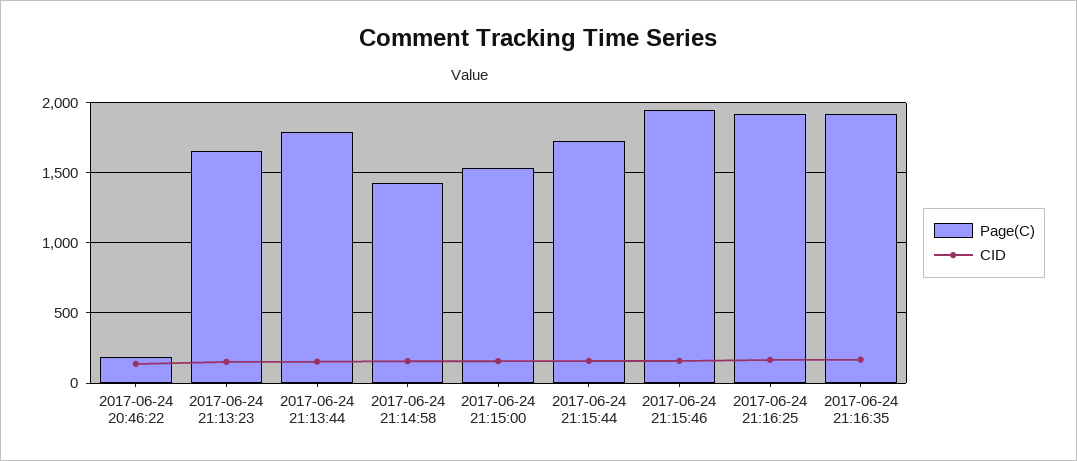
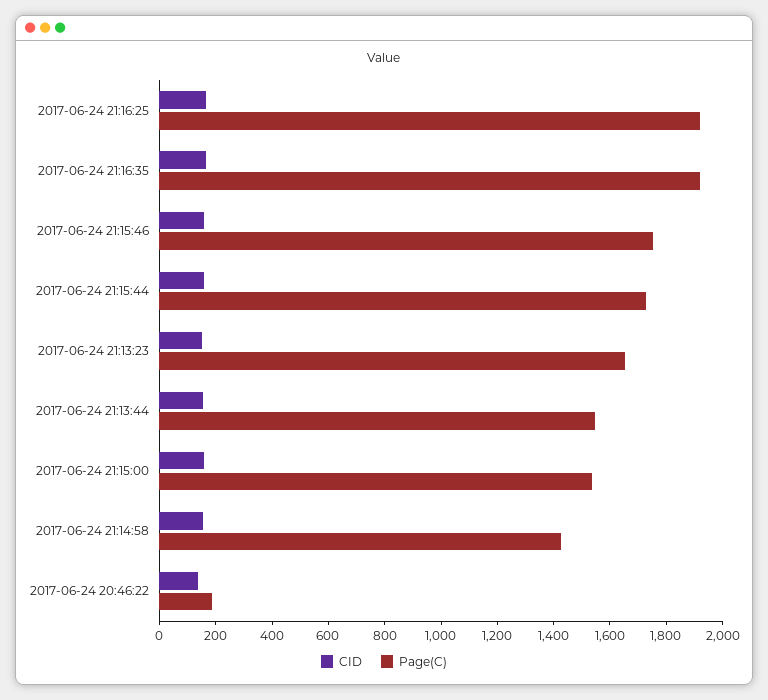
  {
    "Page(C)": {
      "2017-06-24 20:46:22": 200,
      "2017-06-24 21:13:23": 1650,
-     "2017-06-24 21:13:44": 1800,
+     "2017-06-24 21:13:44": 1550,
      "2017-06-24 21:14:58": 1450,
      "2017-06-24 21:15:00": 1550,
      "2017-06-24 21:15:44": 1750,
-     "2017-06-24 21:15:46": 1950,
+     "2017-06-24 21:15:46": 1750,
      "2017-06-24 21:16:25": 1900,
      "2017-06-24 21:16:35": 1900
    },
    "CID": {
      "2017-06-24 20:46:22": 150,
      "2017-06-24 21:13:23": 150,
      "2017-06-24 21:13:44": 150,
      "2017-06-24 21:14:58": 150,
      "2017-06-24 21:15:00": 150,
      "2017-06-24 21:15:44": 150,
      "2017-06-24 21:15:46": 150,
      "2017-06-24 21:16:25": 150,
      "2017-06-24 21:16:35": 150
    }
  }

